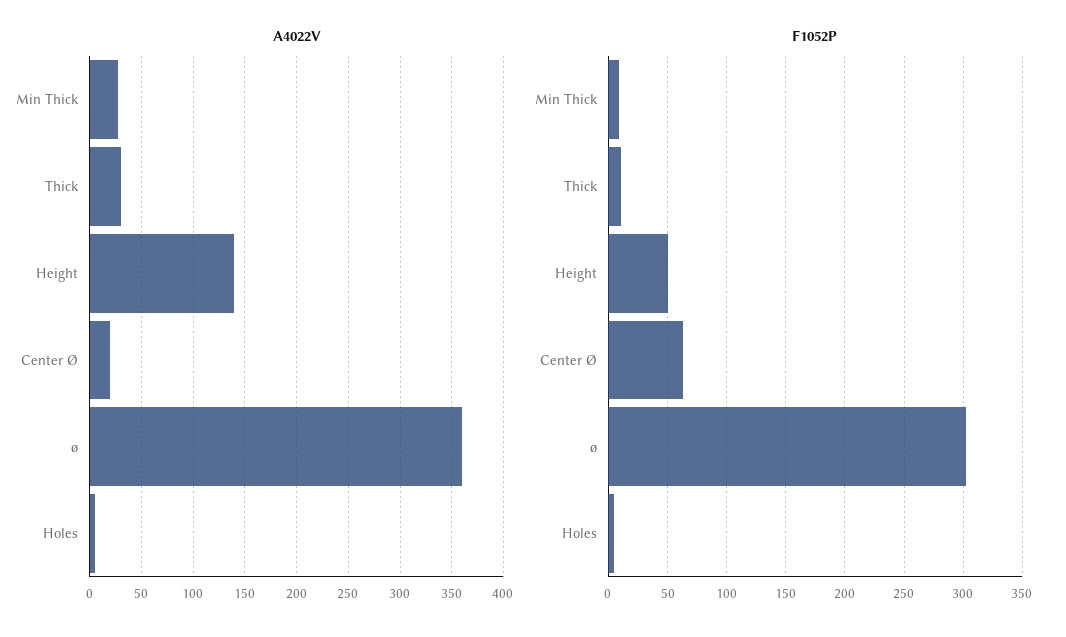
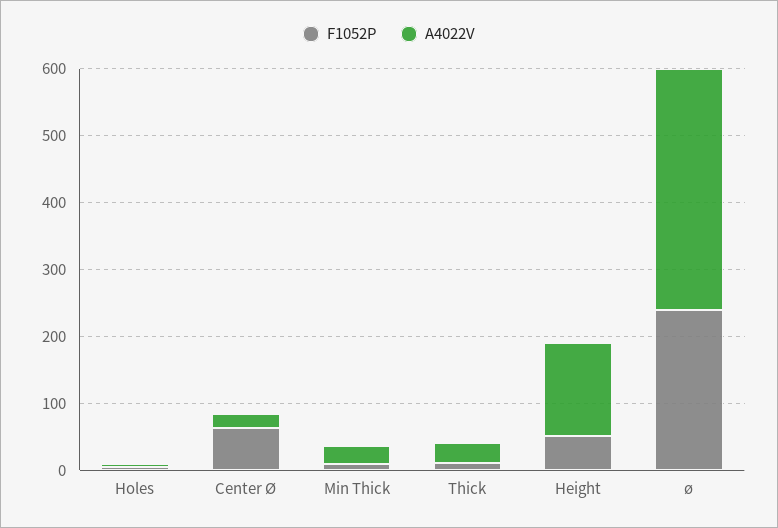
  {
    "A4022V": {
      "Min Thick": 30,
      "Thick": 30,
      "Height": 140,
      "Center Ø": 20,
      "ø": 360,
      "Holes": 10
    },
    "F1052P": {
      "Min Thick": 10,
      "Thick": 10,
      "Height": 50,
      "Center Ø": 60,
-     "ø": 300,
+     "ø": 240,
      "Holes": 10
    }
  }

